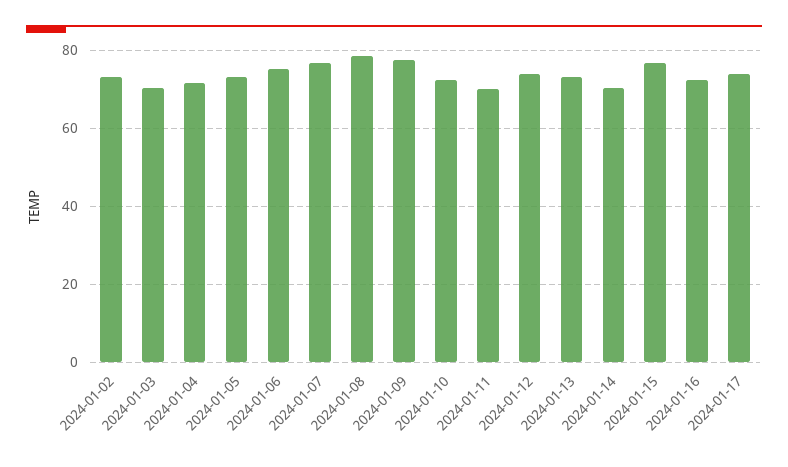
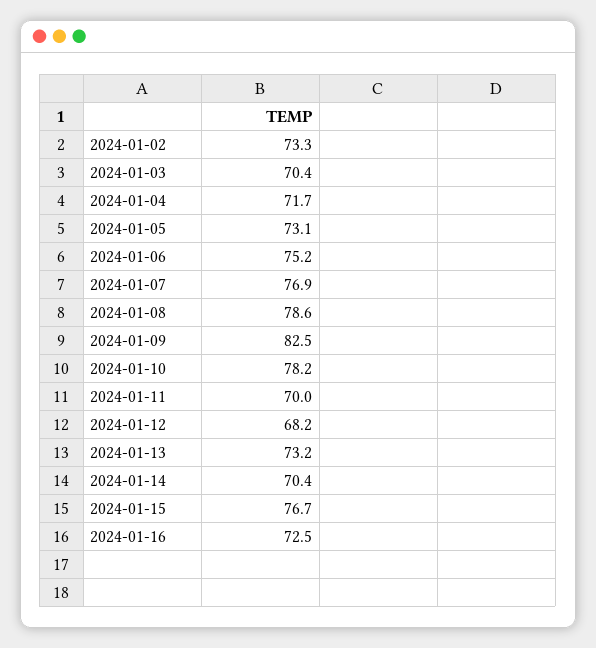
  {
    "2024-01-02": 73.3,
    "2024-01-03": 70.4,
    "2024-01-04": 71.7,
    "2024-01-05": 73.1,
    "2024-01-06": 75.2,
    "2024-01-07": 76.9,
    "2024-01-08": 78.6,
-   "2024-01-09": 78,
+   "2024-01-09": 82.5,
-   "2024-01-10": 72,
+   "2024-01-10": 78.2,
    "2024-01-11": 70,
-   "2024-01-12": 74,
+   "2024-01-12": 68.2,
    "2024-01-13": 73.2,
    "2024-01-14": 70.4,
    "2024-01-15": 76.7,
-   "2024-01-16": 72.5,
+   "2024-01-16": 72.5
-   "2024-01-17": 74
  }

